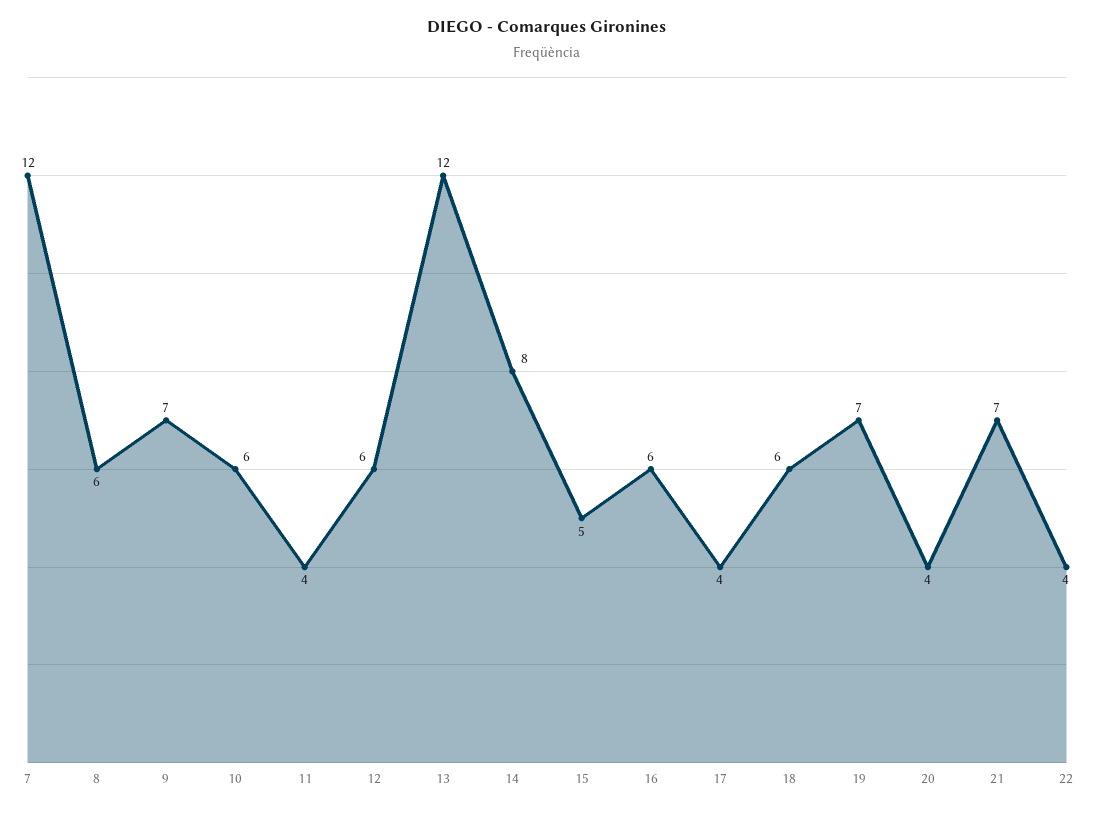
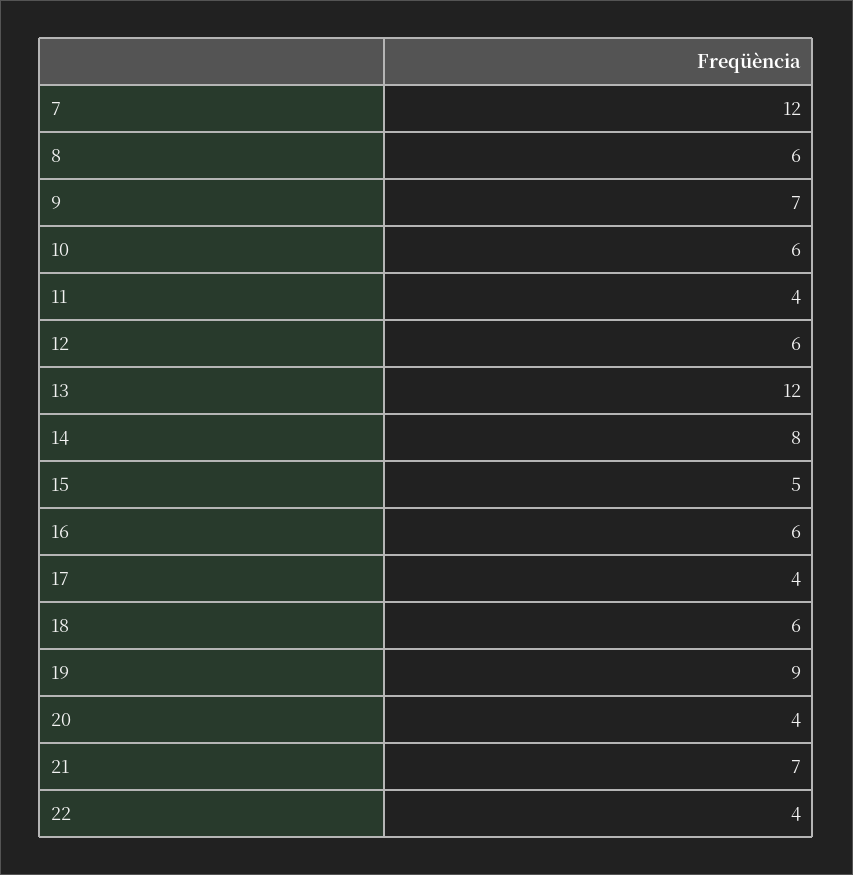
  {
    "7": 12,
    "8": 6,
    "9": 7,
    "10": 6,
    "11": 4,
    "12": 6,
    "13": 12,
    "14": 8,
    "15": 5,
    "16": 6,
    "17": 4,
    "18": 6,
-   "19": 7,
+   "19": 9,
    "20": 4,
    "21": 7,
    "22": 4
  }

